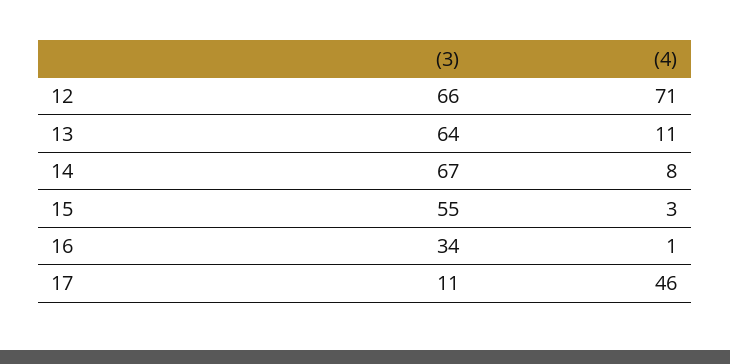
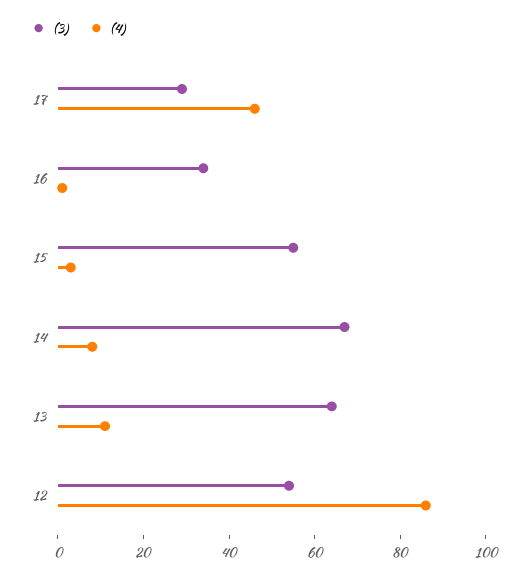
  {
    "(3)": {
-     "12": 66,
+     "12": 55,
      "13": 64,
      "14": 67,
      "15": 55,
      "16": 34,
-     "17": 11
+     "17": 30
    },
    "(4)": {
-     "12": 71,
+     "12": 85,
      "13": 11,
      "14": 8,
      "15": 3,
      "16": 1,
      "17": 46
    }
  }

